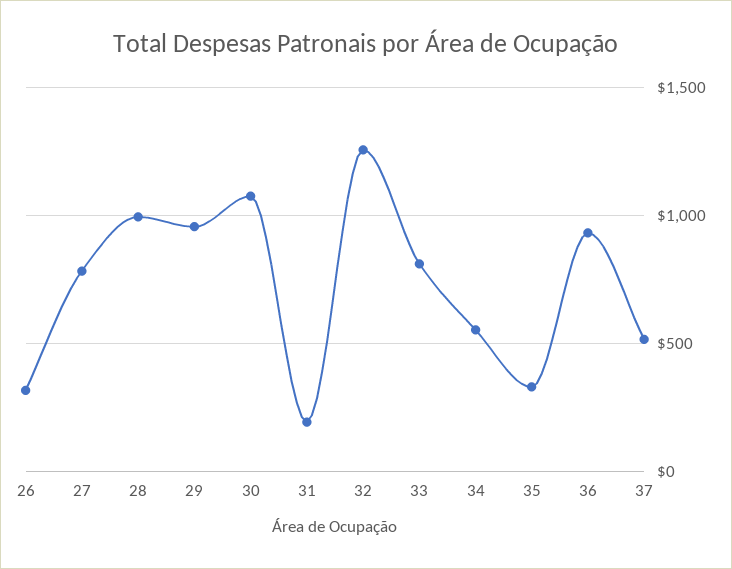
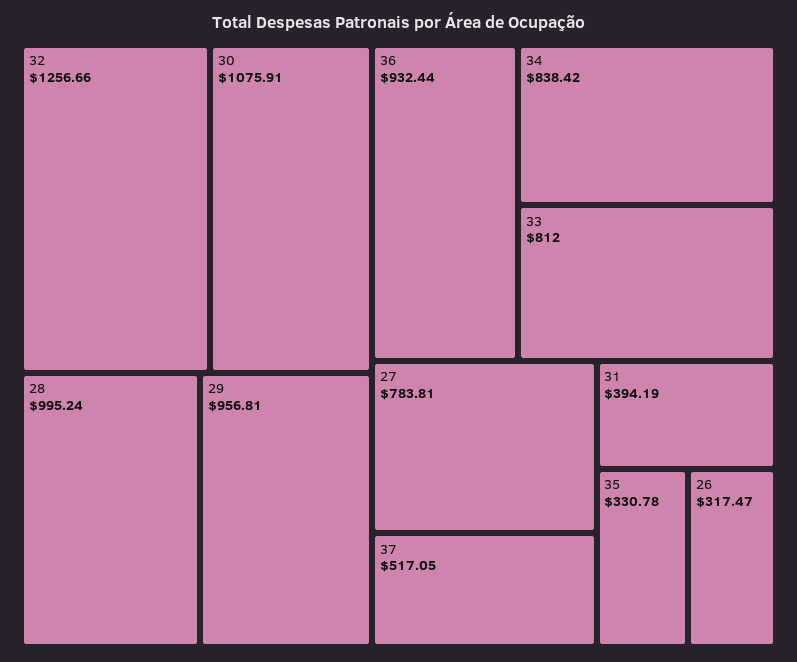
  {
    "26": 317.47,
    "27": 783.81,
    "28": 995.24,
    "29": 956.81,
    "30": 1075.91,
-   "31": 200,
+   "31": 394.19,
    "32": 1256.66,
    "33": 812,
-   "34": 550,
+   "34": 838.42,
    "35": 330.78,
    "36": 932.44,
    "37": 517.05
  }

